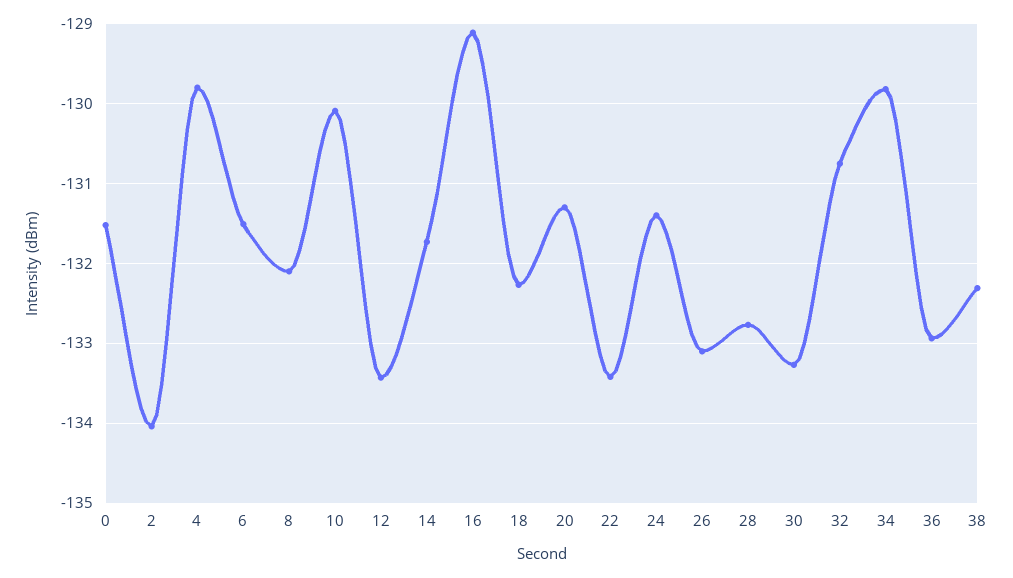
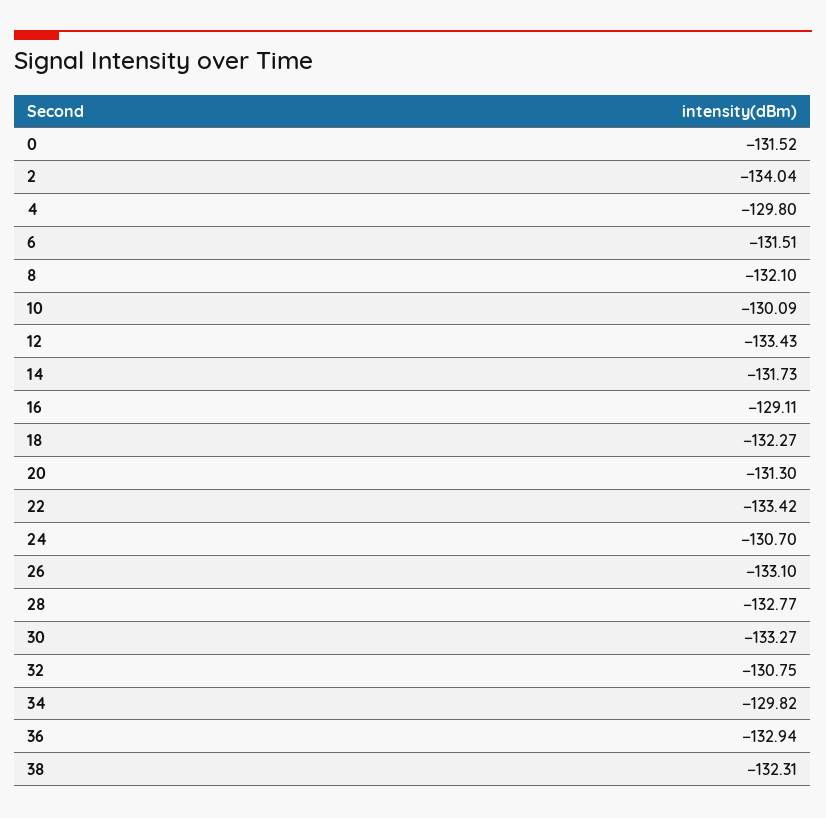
  {
    "0": -131.52,
    "2": -134.04,
    "4": -129.8,
    "6": -131.51,
    "8": -132.1,
    "10": -130.09,
    "12": -133.43,
    "14": -131.73,
    "16": -129.11,
    "18": -132.27,
    "20": -131.3,
    "22": -133.42,
-   "24": -131.4,
+   "24": -130.7,
    "26": -133.1,
    "28": -132.77,
    "30": -133.27,
    "32": -130.75,
    "34": -129.82,
    "36": -132.94,
    "38": -132.31
  }

